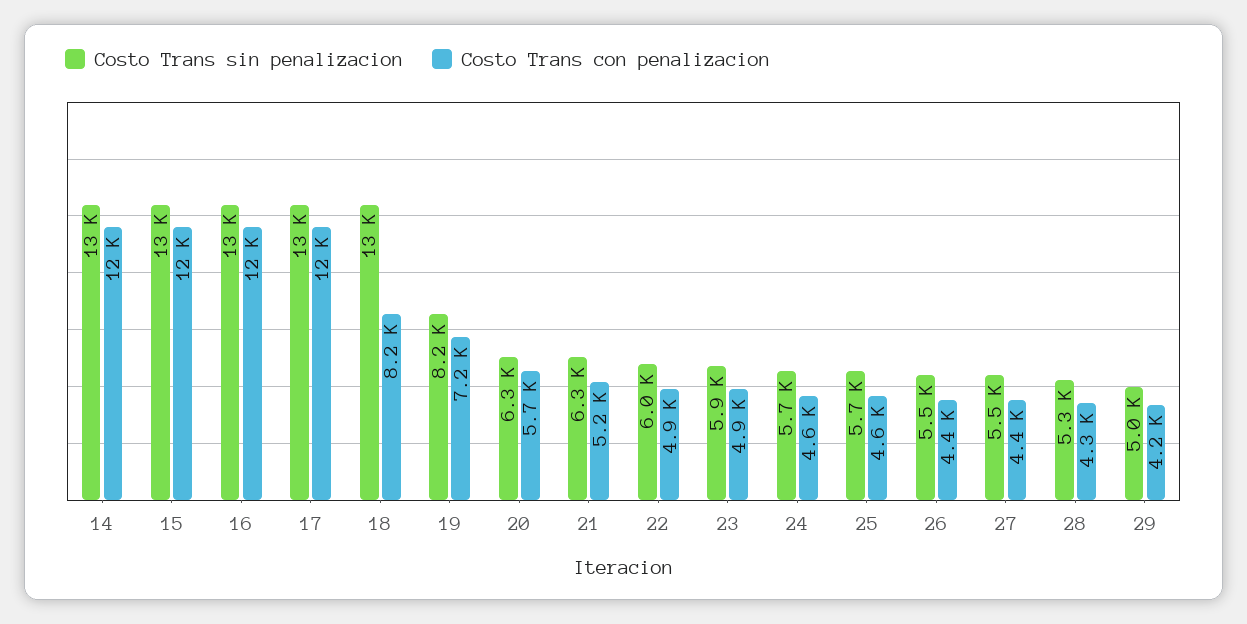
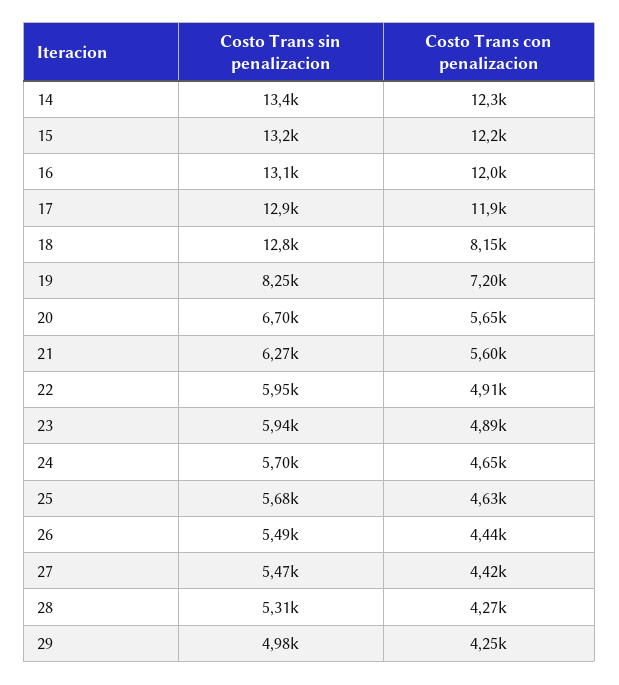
  {
    "Costo Trans sin penalizacion": {
      "14": 13400,
      "15": 13200,
      "16": 13100,
      "17": 12900,
      "18": 12800,
      "19": 8250,
-     "20": 6300,
+     "20": 6700,
      "21": 6270,
      "22": 5950,
      "23": 5940,
      "24": 5700,
      "25": 5680,
      "26": 5490,
      "27": 5470,
      "28": 5310,
      "29": 4980
    },
    "Costo Trans con penalizacion": {
      "14": 12300,
      "15": 12200,
      "16": 12000,
      "17": 11900,
      "18": 8150,
      "19": 7200,
      "20": 5650,
-     "21": 5200,
+     "21": 5600,
      "22": 4910,
      "23": 4890,
      "24": 4650,
      "25": 4630,
      "26": 4440,
      "27": 4420,
      "28": 4270,
      "29": 4250
    }
  }

